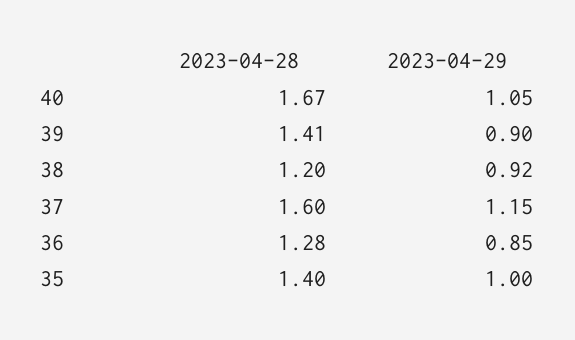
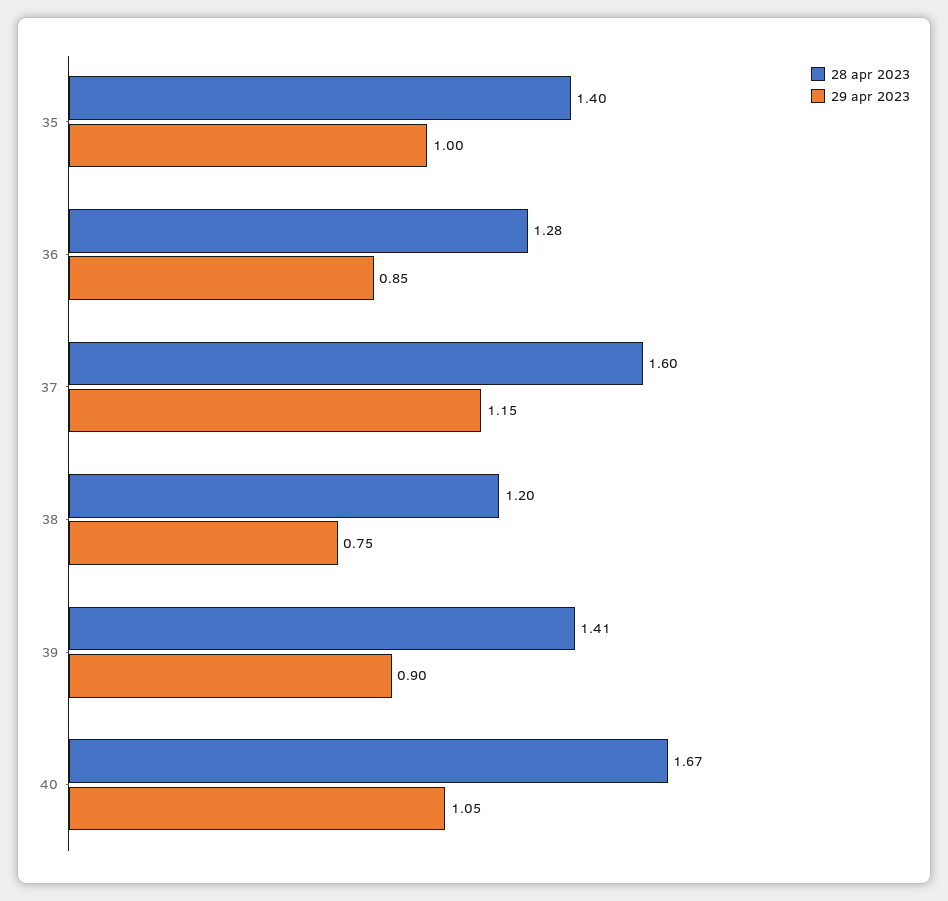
  {
    "2023-04-28": {
      "40": 1.67,
      "39": 1.41,
      "38": 1.2,
      "37": 1.6,
      "36": 1.28,
      "35": 1.4
    },
    "2023-04-29": {
      "40": 1.05,
      "39": 0.9,
-     "38": 0.92,
+     "38": 0.75,
      "37": 1.15,
      "36": 0.85,
      "35": 1
    }
  }

